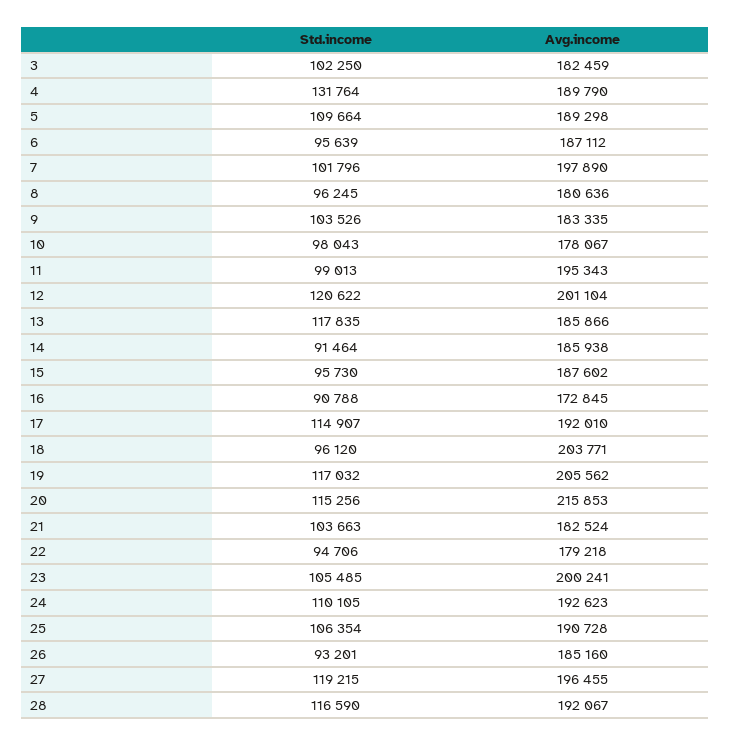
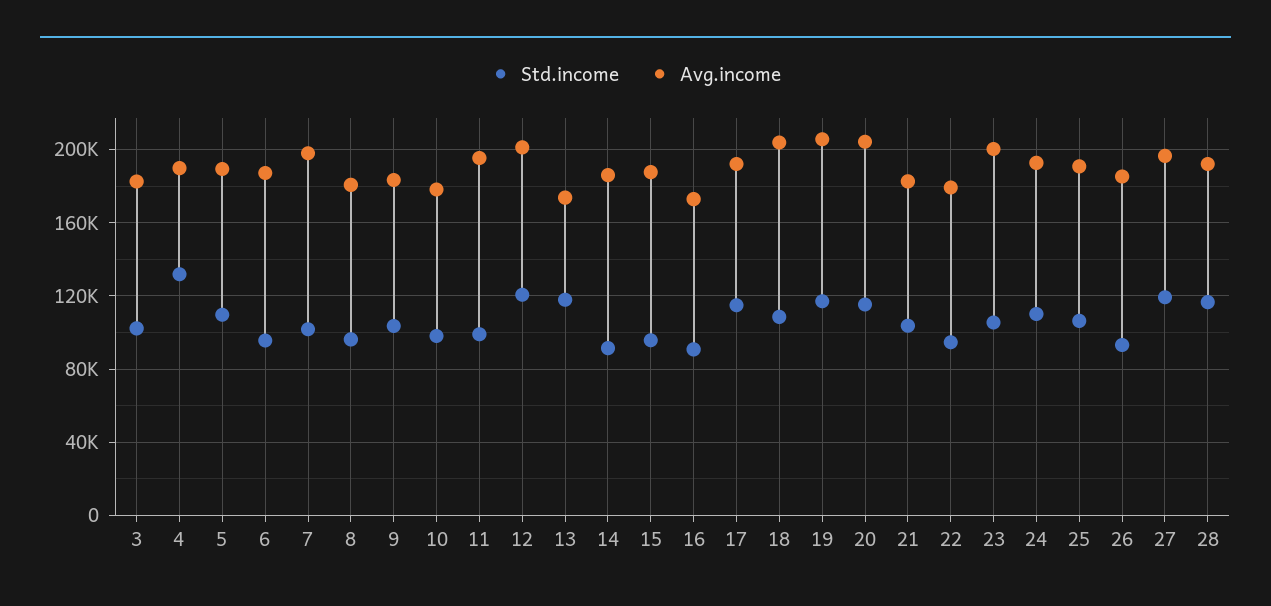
  {
    "Std.income": {
      "3": 102250,
      "4": 131764,
      "5": 109664,
      "6": 95639,
      "7": 101796,
      "8": 96245,
      "9": 103526,
      "10": 98043,
      "11": 99013,
      "12": 120622,
      "13": 117835,
      "14": 91464,
      "15": 95730,
      "16": 90788,
      "17": 114907,
-     "18": 96120,
+     "18": 110000,
      "19": 117032,
      "20": 115256,
      "21": 103663,
      "22": 94706,
      "23": 105485,
      "24": 110105,
      "25": 106354,
      "26": 93201,
      "27": 119215,
      "28": 116590
    },
    "Avg.income": {
      "3": 182459,
      "4": 189790,
      "5": 189298,
      "6": 187112,
      "7": 197890,
      "8": 180636,
      "9": 183335,
      "10": 178067,
      "11": 195343,
      "12": 201104,
-     "13": 185866,
+     "13": 175000,
      "14": 185938,
      "15": 187602,
      "16": 172845,
      "17": 192010,
      "18": 203771,
      "19": 205562,
-     "20": 215853,
+     "20": 205000,
      "21": 182524,
      "22": 179218,
      "23": 200241,
      "24": 192623,
      "25": 190728,
      "26": 185160,
      "27": 196455,
      "28": 192067
    }
  }

